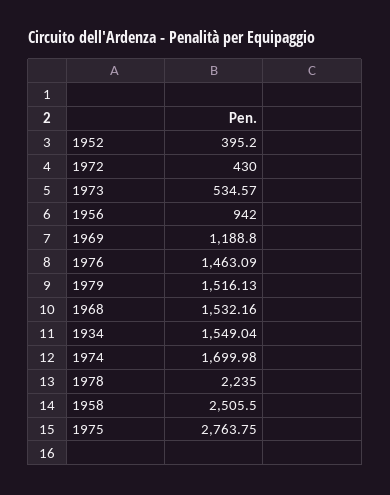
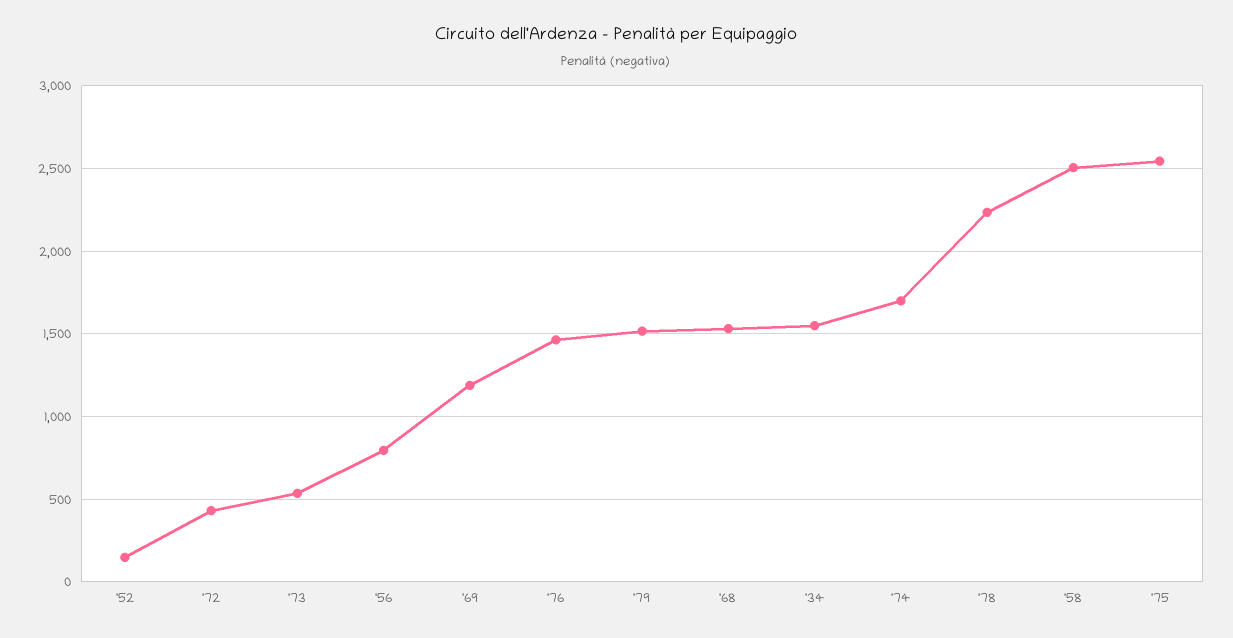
  {
-   "1952": 395.2,
+   "1952": 150,
    "1972": 430,
    "1973": 534.57,
-   "1956": 942,
+   "1956": 800,
    "1969": 1188.8,
    "1976": 1463.09,
    "1979": 1516.13,
    "1968": 1532.16,
    "1934": 1549.04,
    "1974": 1699.98,
    "1978": 2235,
    "1958": 2505.5,
-   "1975": 2763.75
+   "1975": 2550
  }

